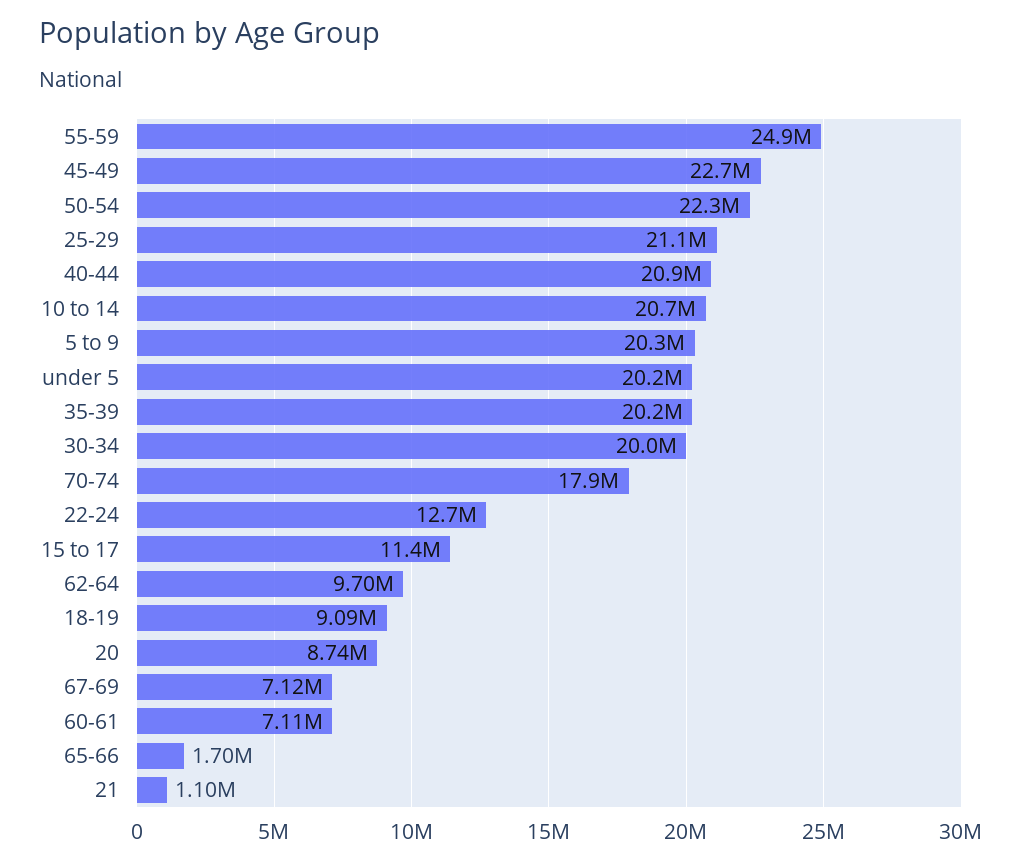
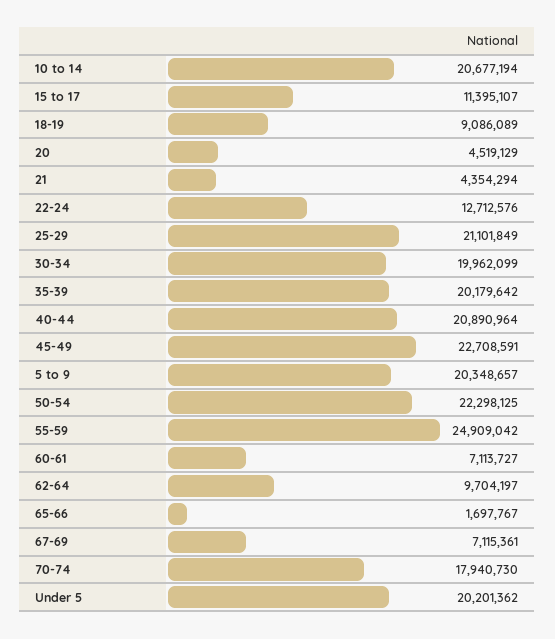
  {
    "55-59": 24909042,
    "45-49": 22708591,
    "50-54": 22298125,
    "25-29": 21101849,
    "40-44": 20890964,
    "10 to 14": 20677194,
    "5 to 9": 20348657,
    "under 5": 20201362,
    "35-39": 20179642,
    "30-34": 19962099,
    "70-74": 17940730,
    "22-24": 12712576,
    "15 to 17": 11395107,
    "62-64": 9704197,
    "18-19": 9086089,
-   "20": 8740000,
+   "20": 4519129,
    "67-69": 7115361,
    "60-61": 7113727,
    "65-66": 1697767,
-   "21": 1100000
+   "21": 4354294
  }

